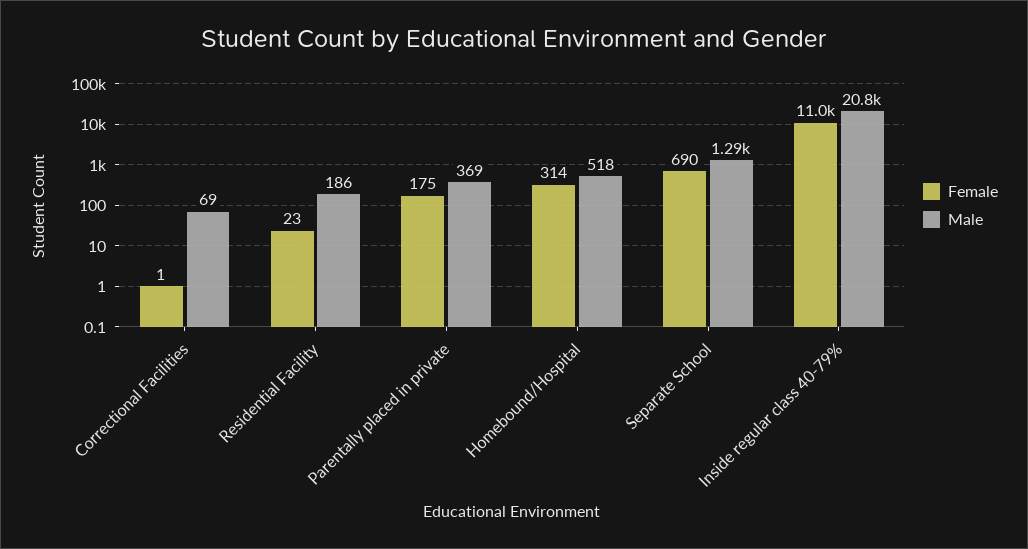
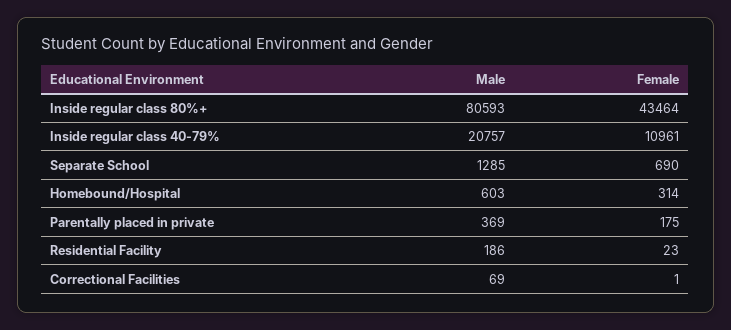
  {
    "Female": {
      "Correctional Facilities": 1,
      "Residential Facility": 23,
      "Parentally placed in private": 175,
      "Homebound/Hospital": 314,
      "Separate School": 690,
-     "Inside regular class 40-79%": 10961
+     "Inside regular class 40-79%": 10961,
+     "Inside regular class 80%+": 43464
    },
    "Male": {
      "Correctional Facilities": 69,
      "Residential Facility": 186,
      "Parentally placed in private": 369,
-     "Homebound/Hospital": 518,
+     "Homebound/Hospital": 603,
      "Separate School": 1285,
-     "Inside regular class 40-79%": 20757
+     "Inside regular class 40-79%": 20757,
+     "Inside regular class 80%+": 80593
    }
  }

